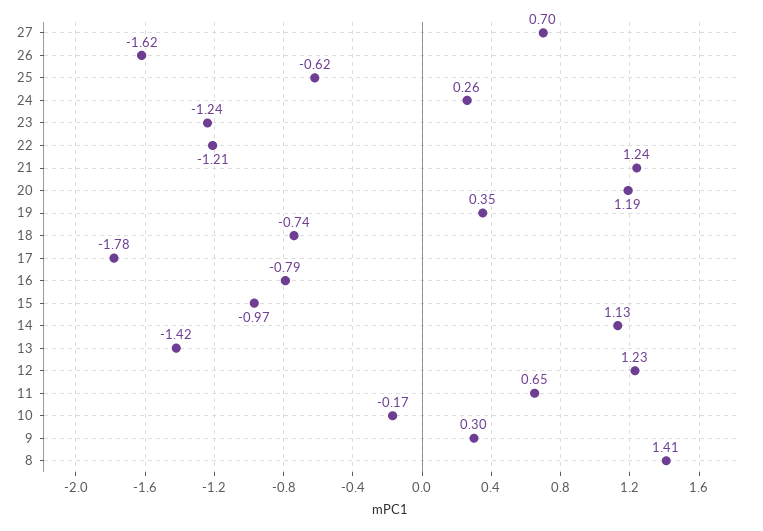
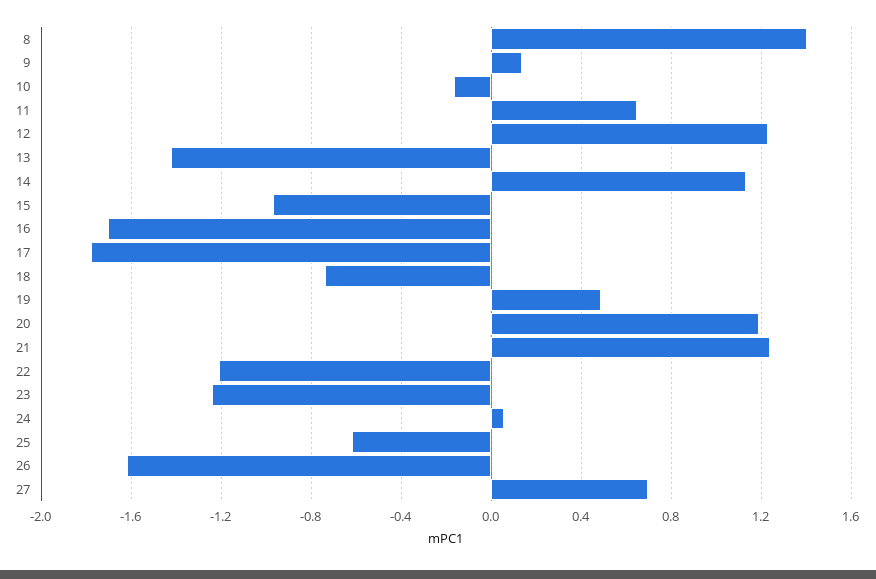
  {
    "27": 0.7,
    "26": -1.62,
    "25": -0.62,
-   "24": 0.26,
+   "24": 0.05,
    "23": -1.24,
    "22": -1.21,
    "21": 1.24,
    "20": 1.19,
-   "19": 0.35,
+   "19": 0.5,
    "18": -0.74,
    "17": -1.78,
-   "16": -0.79,
+   "16": -1.7,
    "15": -0.97,
    "14": 1.13,
    "13": -1.42,
    "12": 1.23,
    "11": 0.65,
    "10": -0.17,
-   "9": 0.3,
+   "9": 0.15,
    "8": 1.41
  }

